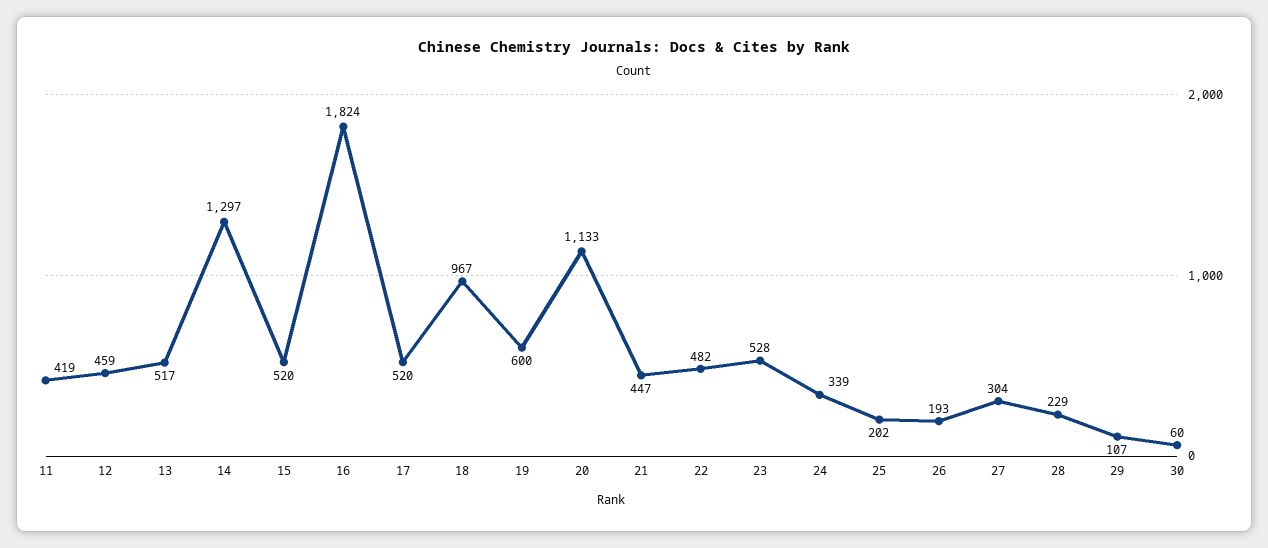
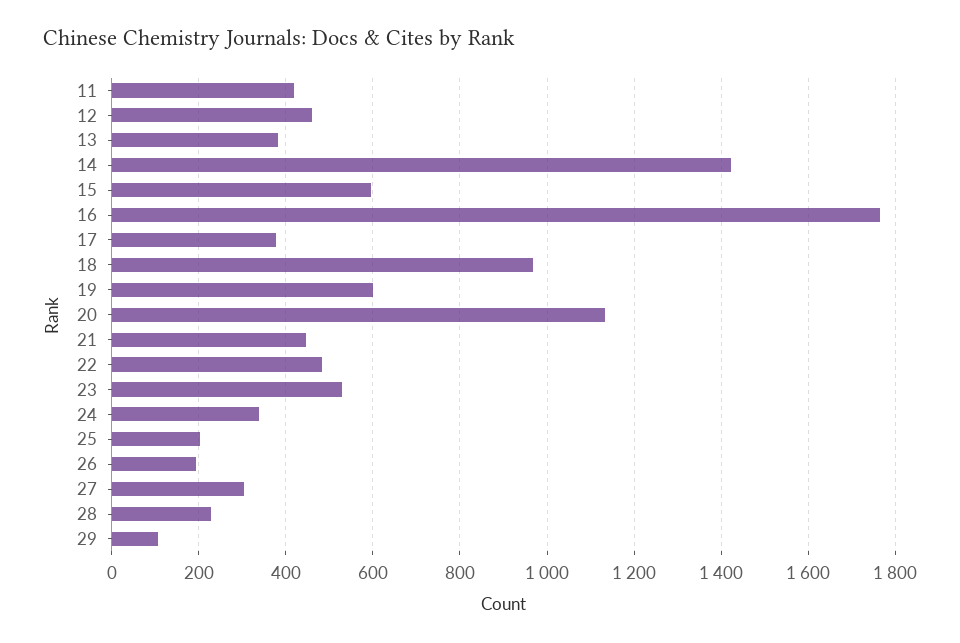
  {
    "11": 419,
    "12": 459,
-   "13": 517,
+   "13": 380,
-   "14": 1297,
+   "14": 1420,
-   "15": 520,
+   "15": 600,
-   "16": 1824,
+   "16": 1760,
-   "17": 520,
+   "17": 380,
    "18": 967,
    "19": 600,
    "20": 1133,
    "21": 447,
    "22": 482,
    "23": 528,
    "24": 339,
    "25": 202,
    "26": 193,
    "27": 304,
    "28": 229,
-   "29": 107,
+   "29": 107
-   "30": 60
  }

